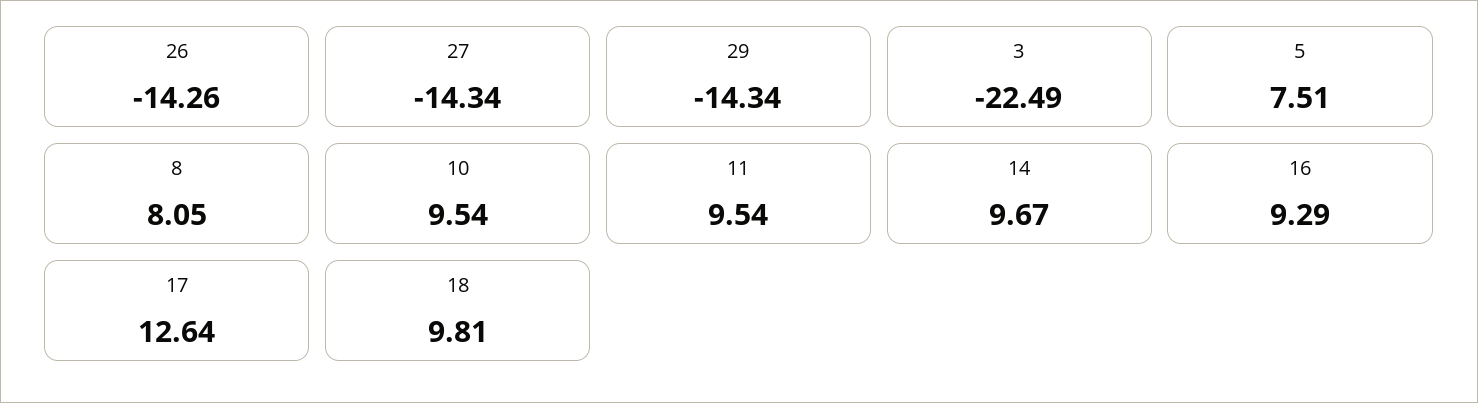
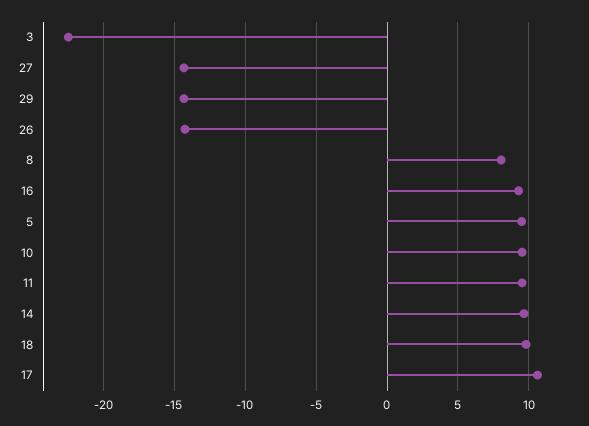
  {
    "26": -14.26,
    "27": -14.34,
    "29": -14.34,
    "3": -22.49,
-   "5": 7.51,
+   "5": 9.5,
    "8": 8.05,
    "10": 9.54,
    "11": 9.54,
    "14": 9.67,
    "16": 9.29,
-   "17": 12.64,
+   "17": 10.5,
    "18": 9.81
  }

